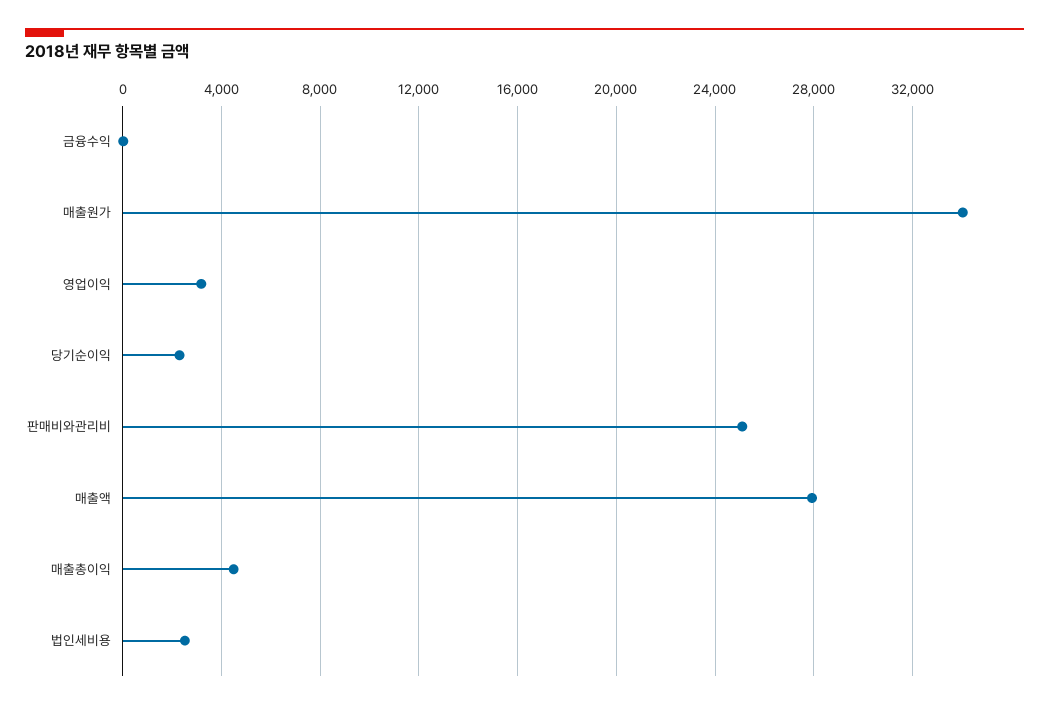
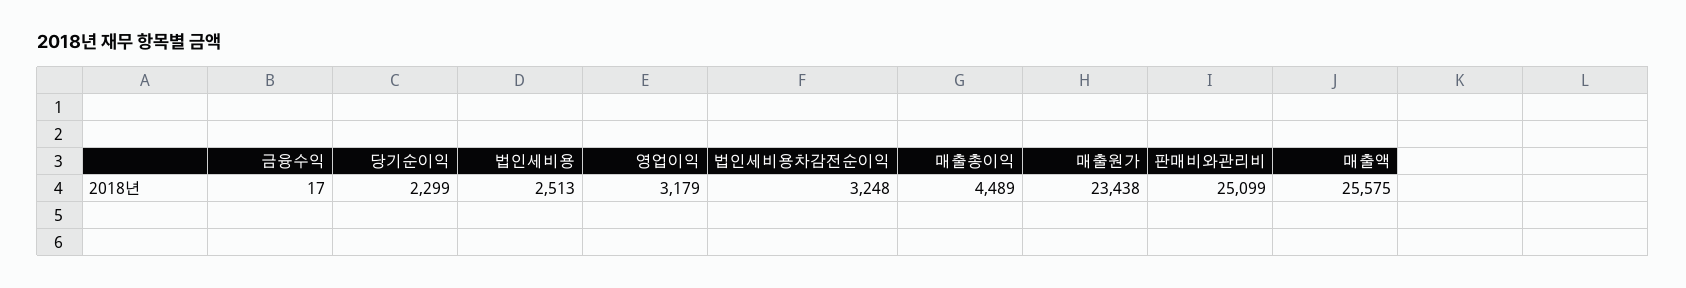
  {
    "금융수익": 17,
-   "매출원가": 34000,
+   "매출원가": 23438,
    "영업이익": 3179,
    "당기순이익": 2299,
    "판매비와관리비": 25099,
-   "매출액": 28000,
+   "매출액": 25575,
    "매출총이익": 4489,
-   "법인세비용": 2513
+   "법인세비용": 2513,
+   "법인세비용차감전순이익": 3248
  }

